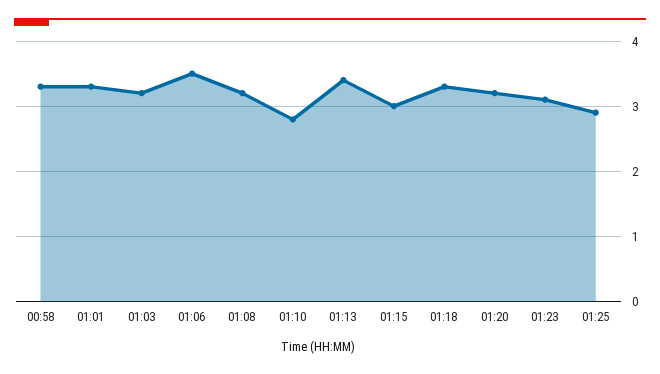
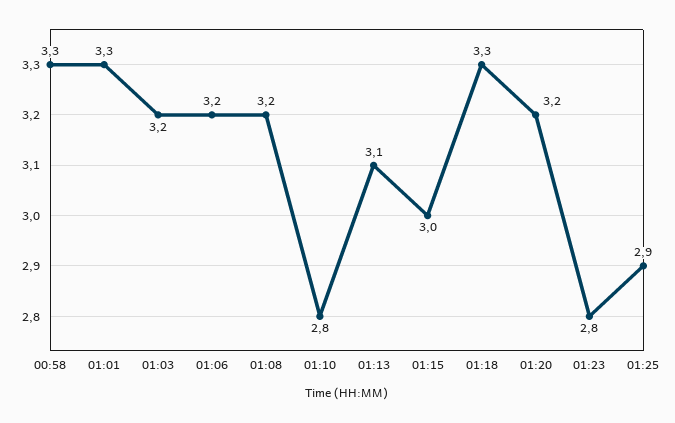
  {
    "00:58": 3.3,
    "01:01": 3.3,
    "01:03": 3.2,
-   "01:06": 3.5,
+   "01:06": 3.2,
    "01:08": 3.2,
    "01:10": 2.8,
-   "01:13": 3.4,
+   "01:13": 3.1,
    "01:15": 3,
    "01:18": 3.3,
    "01:20": 3.2,
-   "01:23": 3.1,
+   "01:23": 2.8,
    "01:25": 2.9
  }

